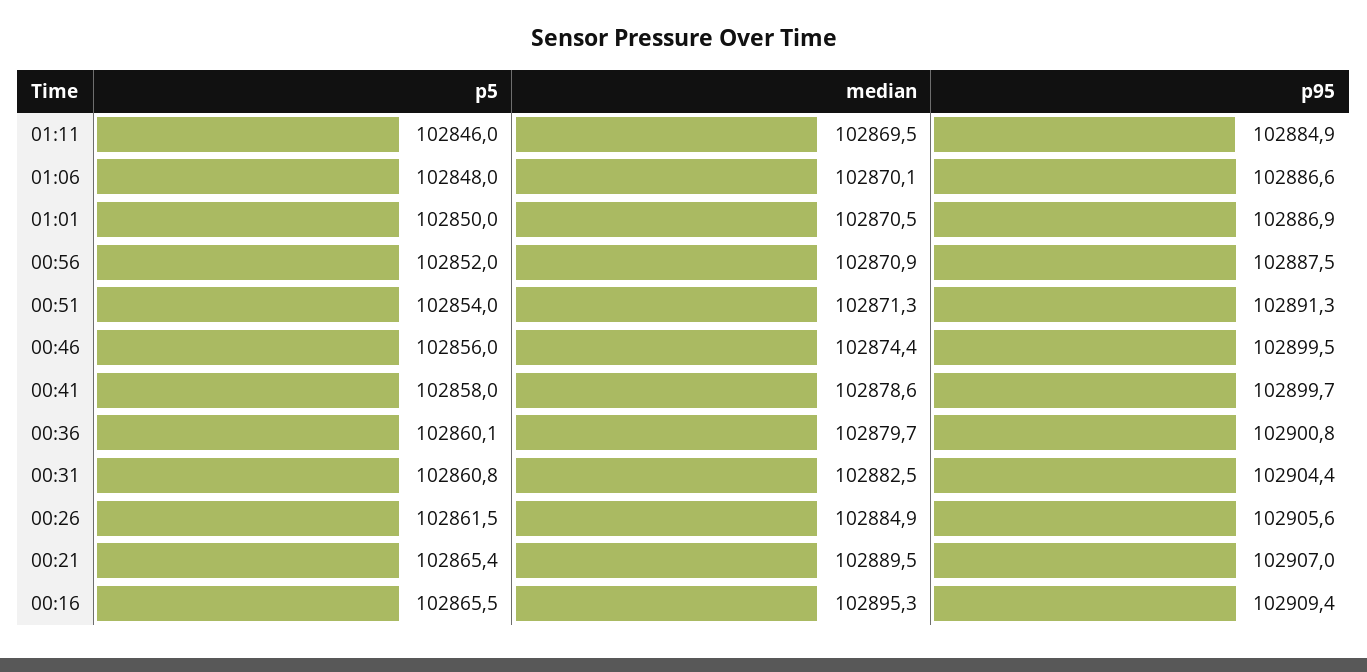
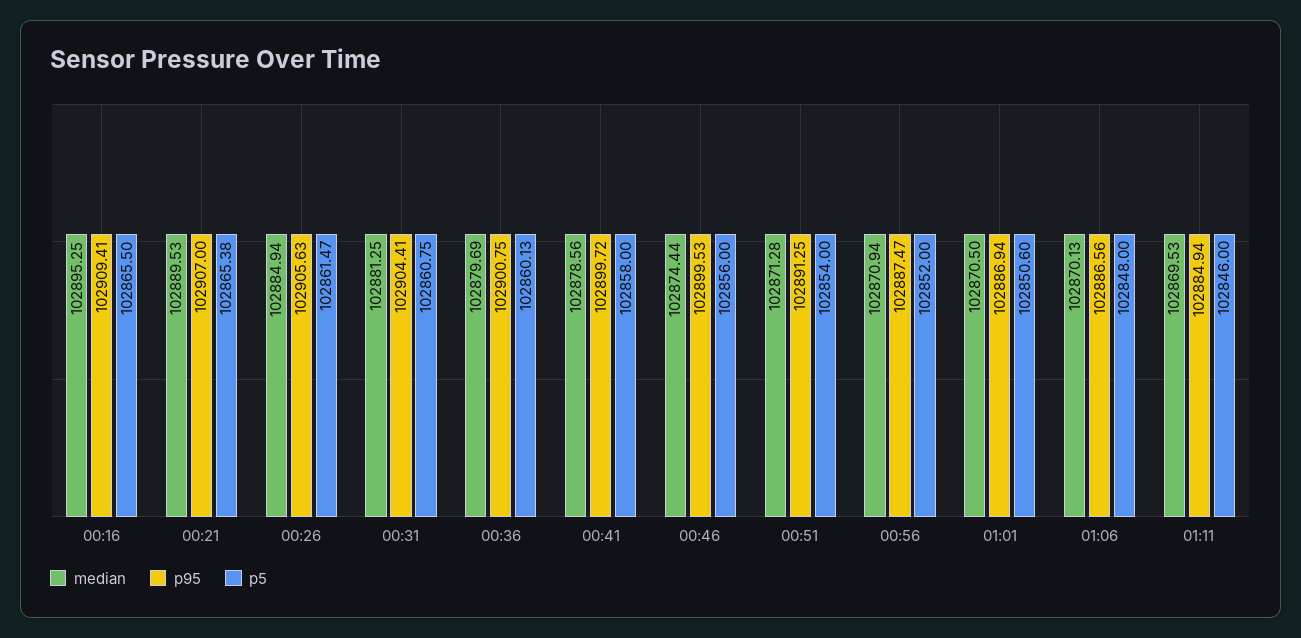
  {
    "p5": {
      "01:11": 102846,
      "01:06": 102848,
-     "01:01": 102850,
+     "01:01": 102850.6,
      "00:56": 102852,
      "00:51": 102854,
      "00:46": 102856,
      "00:41": 102858,
      "00:36": 102860.13,
      "00:31": 102860.75,
      "00:26": 102861.47,
      "00:21": 102865.38,
      "00:16": 102865.5
    },
    "median": {
      "01:11": 102869.53,
      "01:06": 102870.13,
      "01:01": 102870.5,
      "00:56": 102870.94,
      "00:51": 102871.28,
      "00:46": 102874.44,
      "00:41": 102878.56,
      "00:36": 102879.69,
-     "00:31": 102882.5,
+     "00:31": 102881.25,
      "00:26": 102884.94,
      "00:21": 102889.53,
      "00:16": 102895.25
    },
    "p95": {
      "01:11": 102884.94,
      "01:06": 102886.56,
      "01:01": 102886.94,
      "00:56": 102887.47,
      "00:51": 102891.25,
      "00:46": 102899.53,
      "00:41": 102899.72,
      "00:36": 102900.75,
      "00:31": 102904.41,
      "00:26": 102905.63,
      "00:21": 102907,
      "00:16": 102909.41
    }
  }

